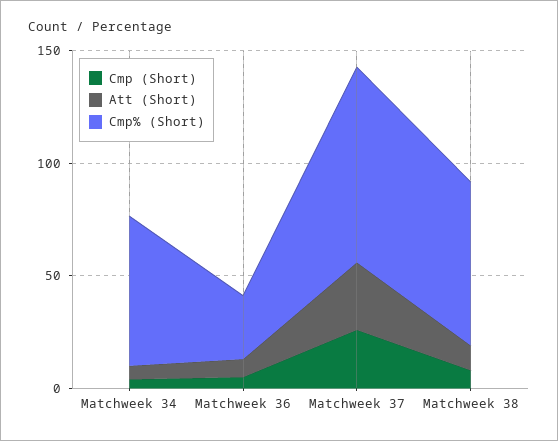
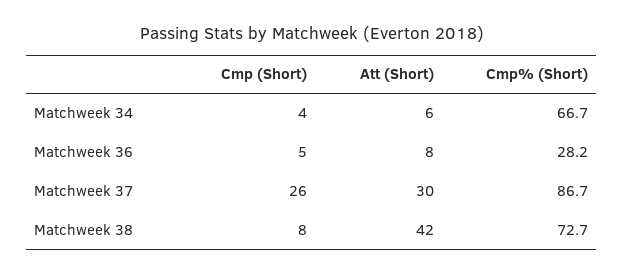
  {
    "Cmp (Short)": {
      "Matchweek 34": 4,
      "Matchweek 36": 5,
      "Matchweek 37": 26,
      "Matchweek 38": 8
    },
    "Att (Short)": {
      "Matchweek 34": 6,
      "Matchweek 36": 8,
      "Matchweek 37": 30,
-     "Matchweek 38": 10
+     "Matchweek 38": 42
    },
    "Cmp% (Short)": {
      "Matchweek 34": 66.7,
      "Matchweek 36": 28.2,
      "Matchweek 37": 86.7,
      "Matchweek 38": 72.7
    }
  }

